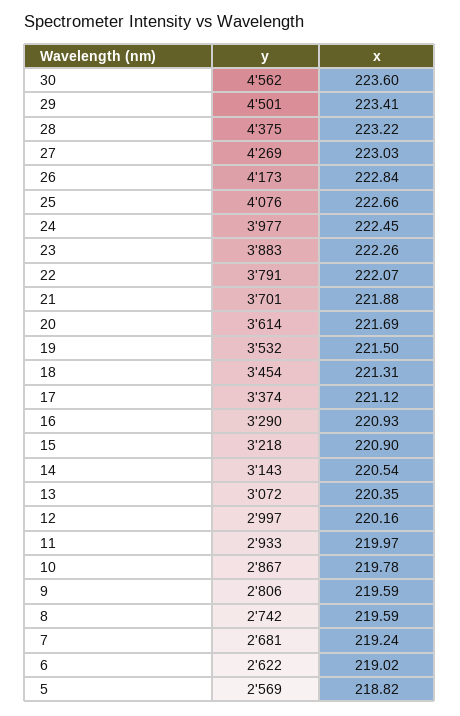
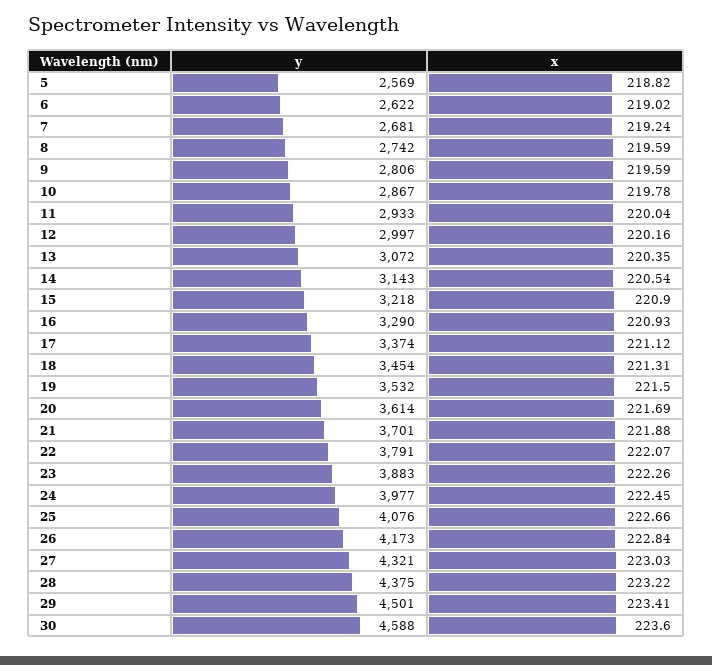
  {
    "y": {
-     "30": 4562,
+     "30": 4588,
      "29": 4501,
      "28": 4375,
-     "27": 4269,
+     "27": 4321,
      "26": 4173,
      "25": 4076,
      "24": 3977,
      "23": 3883,
      "22": 3791,
      "21": 3701,
      "20": 3614,
      "19": 3532,
      "18": 3454,
      "17": 3374,
      "16": 3290,
      "15": 3218,
      "14": 3143,
      "13": 3072,
      "12": 2997,
      "11": 2933,
      "10": 2867,
      "9": 2806,
      "8": 2742,
      "7": 2681,
      "6": 2622,
      "5": 2569
    },
    "x": {
      "30": 223.6,
      "29": 223.41,
      "28": 223.22,
      "27": 223.03,
      "26": 222.84,
      "25": 222.66,
      "24": 222.45,
      "23": 222.26,
      "22": 222.07,
      "21": 221.88,
      "20": 221.69,
      "19": 221.5,
      "18": 221.31,
      "17": 221.12,
      "16": 220.93,
      "15": 220.9,
      "14": 220.54,
      "13": 220.35,
      "12": 220.16,
-     "11": 219.97,
+     "11": 220.04,
      "10": 219.78,
      "9": 219.59,
      "8": 219.59,
      "7": 219.24,
      "6": 219.02,
      "5": 218.82
    }
  }

